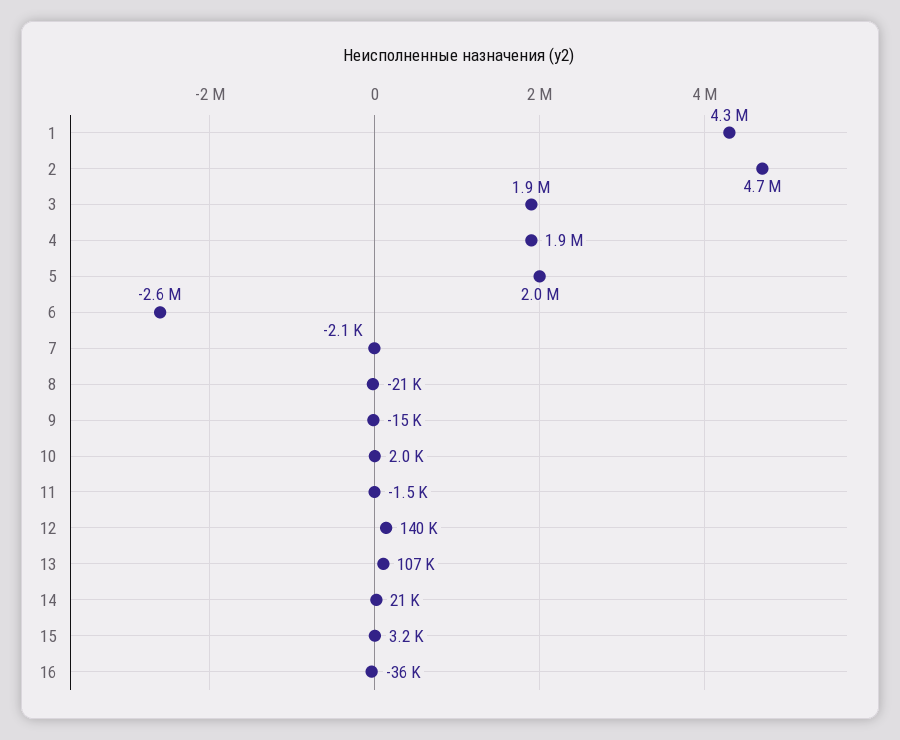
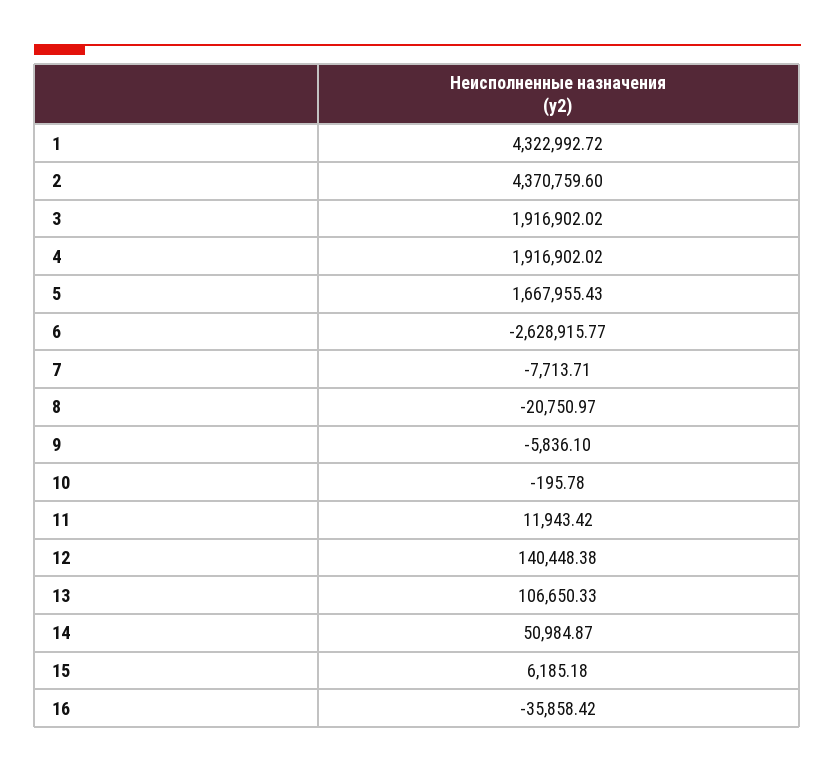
  {
    "1": 4322992.72,
-   "2": 4700000,
+   "2": 4370759.6,
    "3": 1916902.02,
    "4": 1916902.02,
-   "5": 2000000,
+   "5": 1667955.43,
    "6": -2628915.77,
-   "7": -2100,
+   "7": -7713.71,
    "8": -20750.97,
-   "9": -15000,
+   "9": -5836.1,
-   "10": 2000,
+   "10": -195.78,
-   "11": -1500,
+   "11": 11943.42,
    "12": 140448.38,
    "13": 106650.33,
-   "14": 21000,
+   "14": 50984.87,
-   "15": 3200,
+   "15": 6185.18,
    "16": -35858.42
  }

